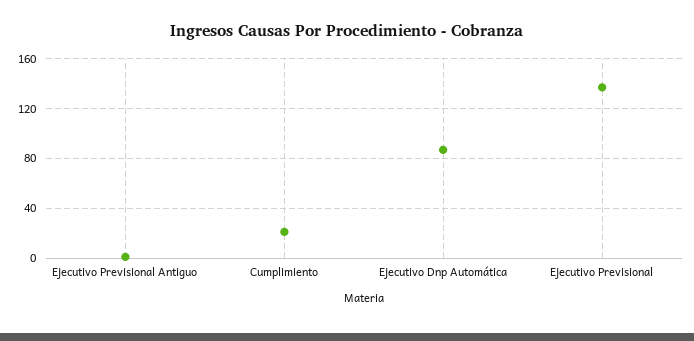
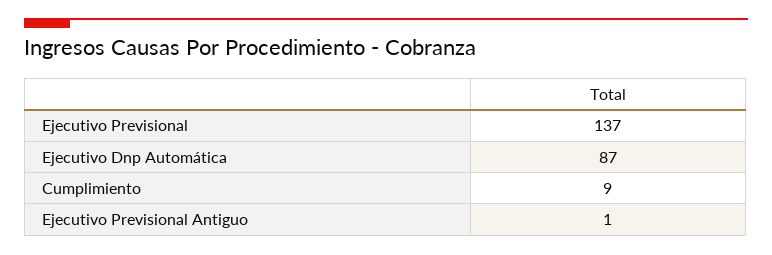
  {
    "Ejecutivo Previsional Antiguo": 1,
-   "Cumplimiento": 20,
+   "Cumplimiento": 9,
    "Ejecutivo Dnp Automática": 87,
    "Ejecutivo Previsional": 137
  }

